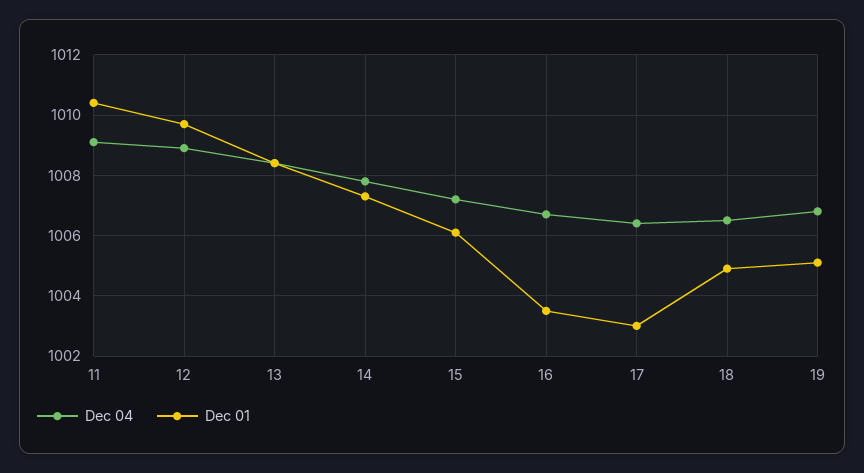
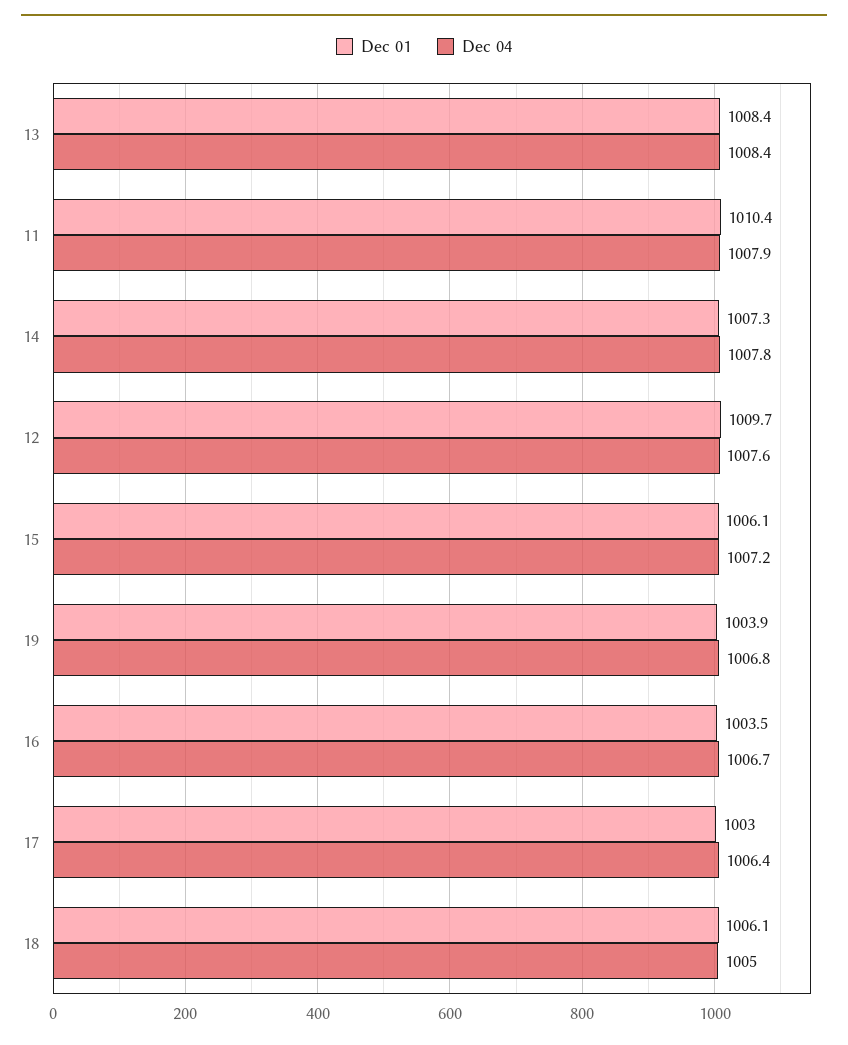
  {
    "Dec 04": {
-     "11": 1009,
+     "11": 1007.9,
-     "12": 1009,
+     "12": 1007.6,
      "13": 1008.4,
      "14": 1007.8,
      "15": 1007.2,
      "16": 1006.7,
      "17": 1006.4,
-     "18": 1006.5,
+     "18": 1005,
      "19": 1006.8
    },
    "Dec 01": {
      "11": 1010.4,
      "12": 1009.7,
      "13": 1008.4,
      "14": 1007.3,
      "15": 1006.1,
      "16": 1003.5,
      "17": 1003,
-     "18": 1005,
+     "18": 1006.1,
-     "19": 1005
+     "19": 1003.9
    }
  }

